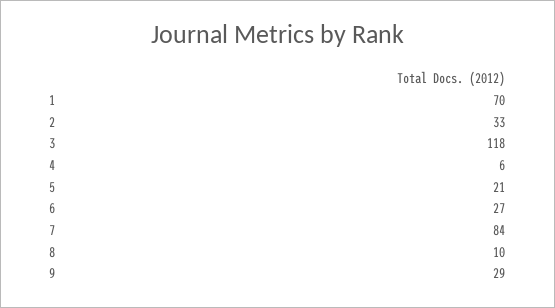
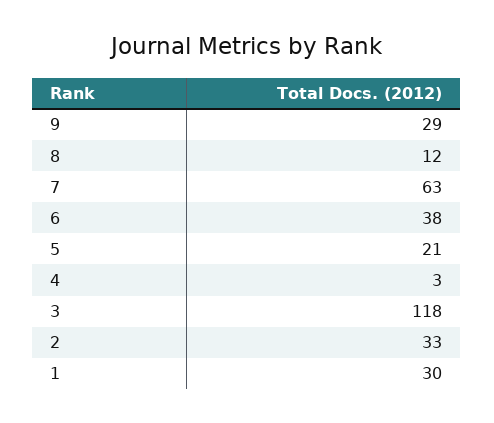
  {
-   "1": 70,
+   "1": 30,
    "2": 33,
    "3": 118,
-   "4": 6,
+   "4": 3,
    "5": 21,
-   "6": 27,
+   "6": 38,
-   "7": 84,
+   "7": 63,
-   "8": 10,
+   "8": 12,
    "9": 29
  }

